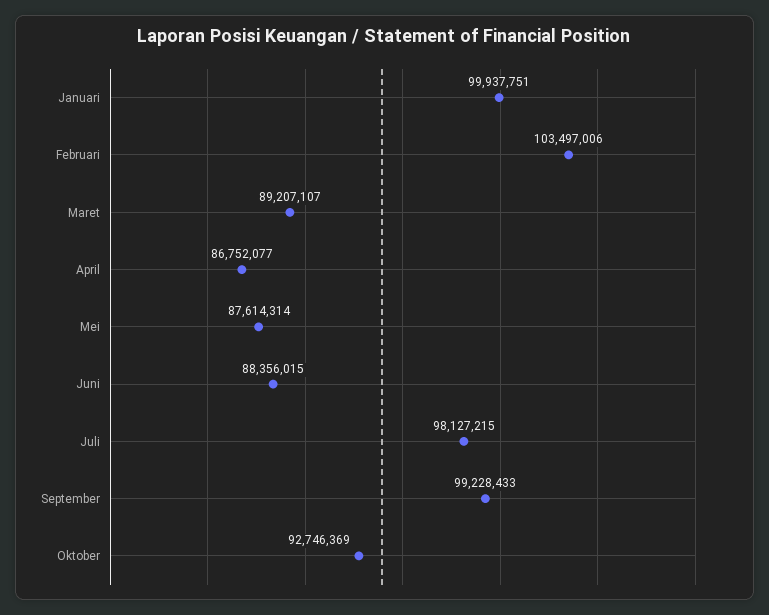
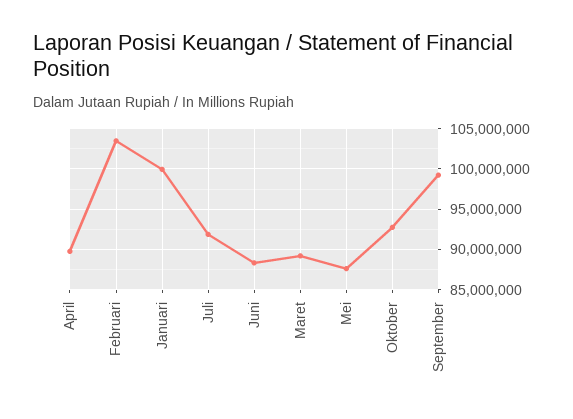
  {
    "Januari": 99937751,
    "Februari": 103497006,
    "Maret": 89207107,
-   "April": 86752077,
+   "April": 90000000,
    "Mei": 87614314,
    "Juni": 88356015,
-   "Juli": 98127215,
+   "Juli": 92000000,
    "September": 99228433,
    "Oktober": 92746369
  }

